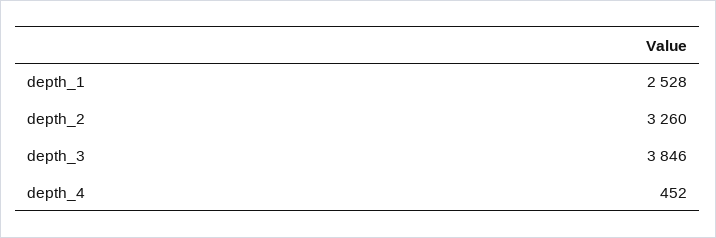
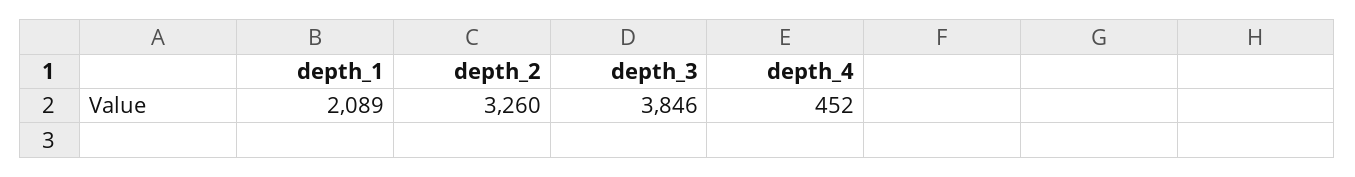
  {
-   "depth_1": 2528,
+   "depth_1": 2089,
    "depth_2": 3260,
    "depth_3": 3846,
    "depth_4": 452
  }

